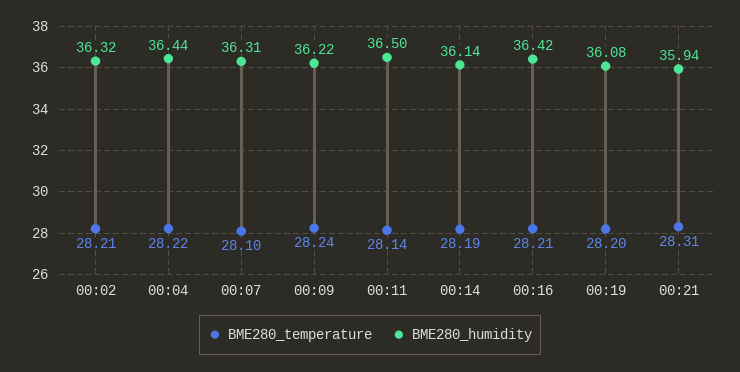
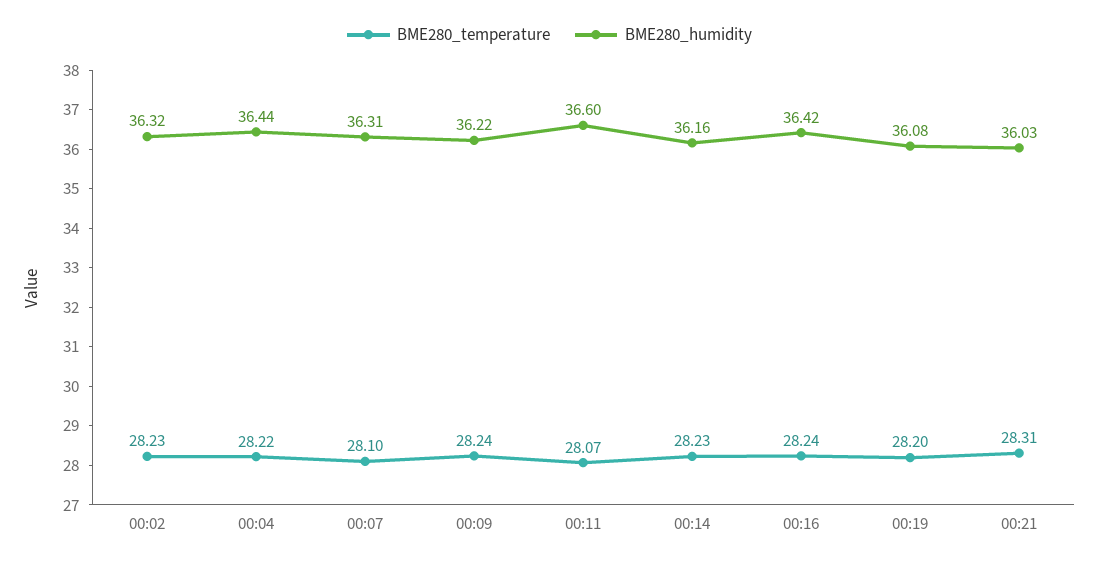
  {
    "BME280_temperature": {
-     "00:02": 28.21,
+     "00:02": 28.23,
      "00:04": 28.22,
      "00:07": 28.1,
      "00:09": 28.24,
-     "00:11": 28.14,
+     "00:11": 28.07,
-     "00:14": 28.19,
+     "00:14": 28.23,
-     "00:16": 28.21,
+     "00:16": 28.24,
      "00:19": 28.2,
      "00:21": 28.31
    },
    "BME280_humidity": {
      "00:02": 36.32,
      "00:04": 36.44,
      "00:07": 36.31,
      "00:09": 36.22,
-     "00:11": 36.5,
+     "00:11": 36.6,
-     "00:14": 36.14,
+     "00:14": 36.16,
      "00:16": 36.42,
      "00:19": 36.08,
-     "00:21": 35.94
+     "00:21": 36.03
    }
  }

